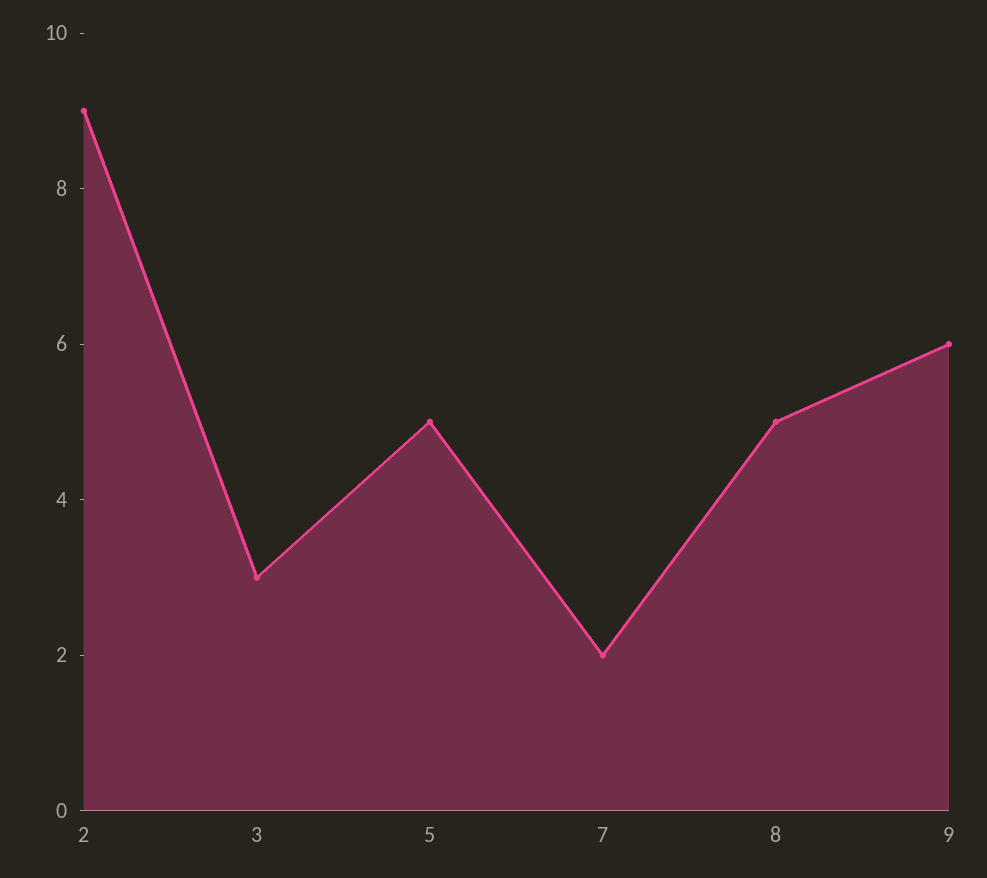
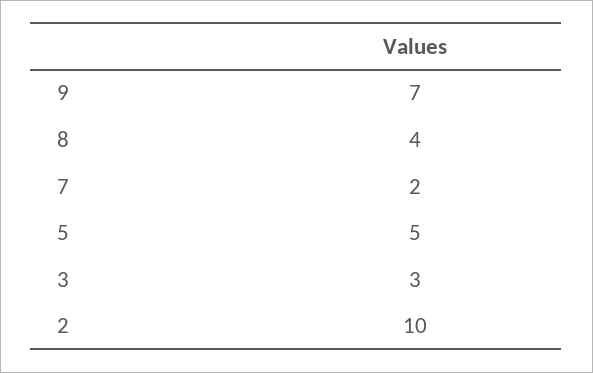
  {
-   "2": 9,
+   "2": 10,
    "3": 3,
    "5": 5,
    "7": 2,
-   "8": 5,
+   "8": 4,
-   "9": 6
+   "9": 7
  }

